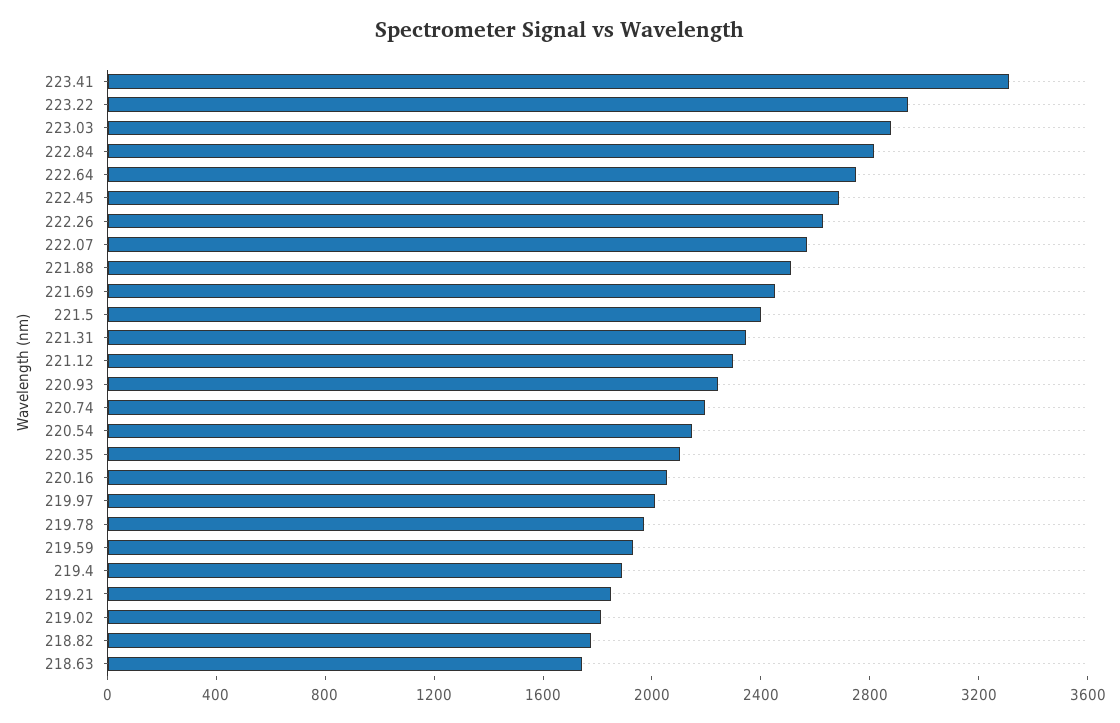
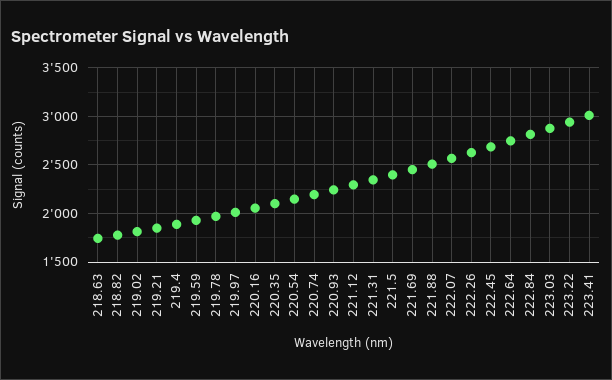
  {
-   "223.41": 3300,
+   "223.41": 3000,
    "223.22": 2900,
    "223.03": 2900,
    "222.84": 2800,
    "222.64": 2700,
    "222.45": 2700,
    "222.26": 2600,
    "222.07": 2600,
    "221.88": 2500,
    "221.69": 2500,
    "221.5": 2400,
    "221.31": 2300,
    "221.12": 2300,
    "220.93": 2200,
    "220.74": 2200,
    "220.54": 2100,
    "220.35": 2100,
    "220.16": 2100,
    "219.97": 2000,
    "219.78": 2000,
    "219.59": 1900,
    "219.4": 1900,
    "219.21": 1900,
    "219.02": 1800,
    "218.82": 1800,
    "218.63": 1700
  }

